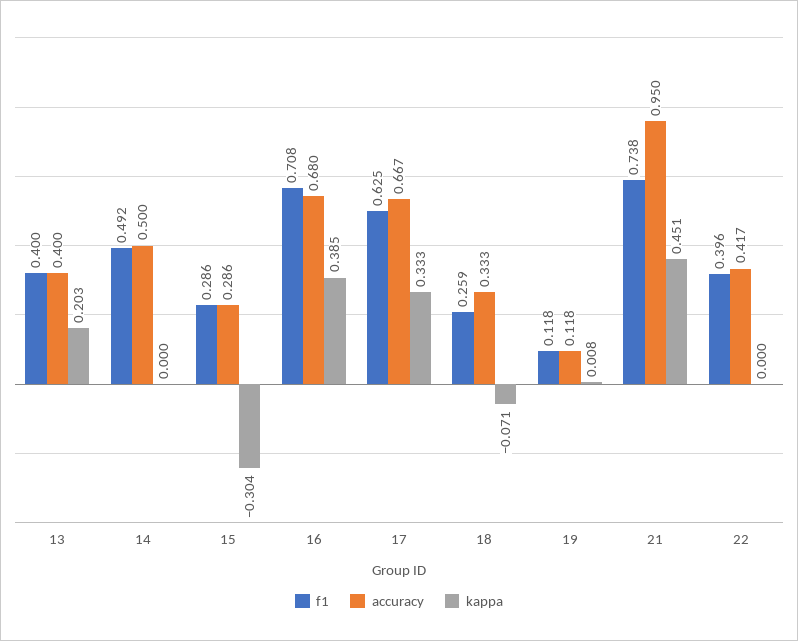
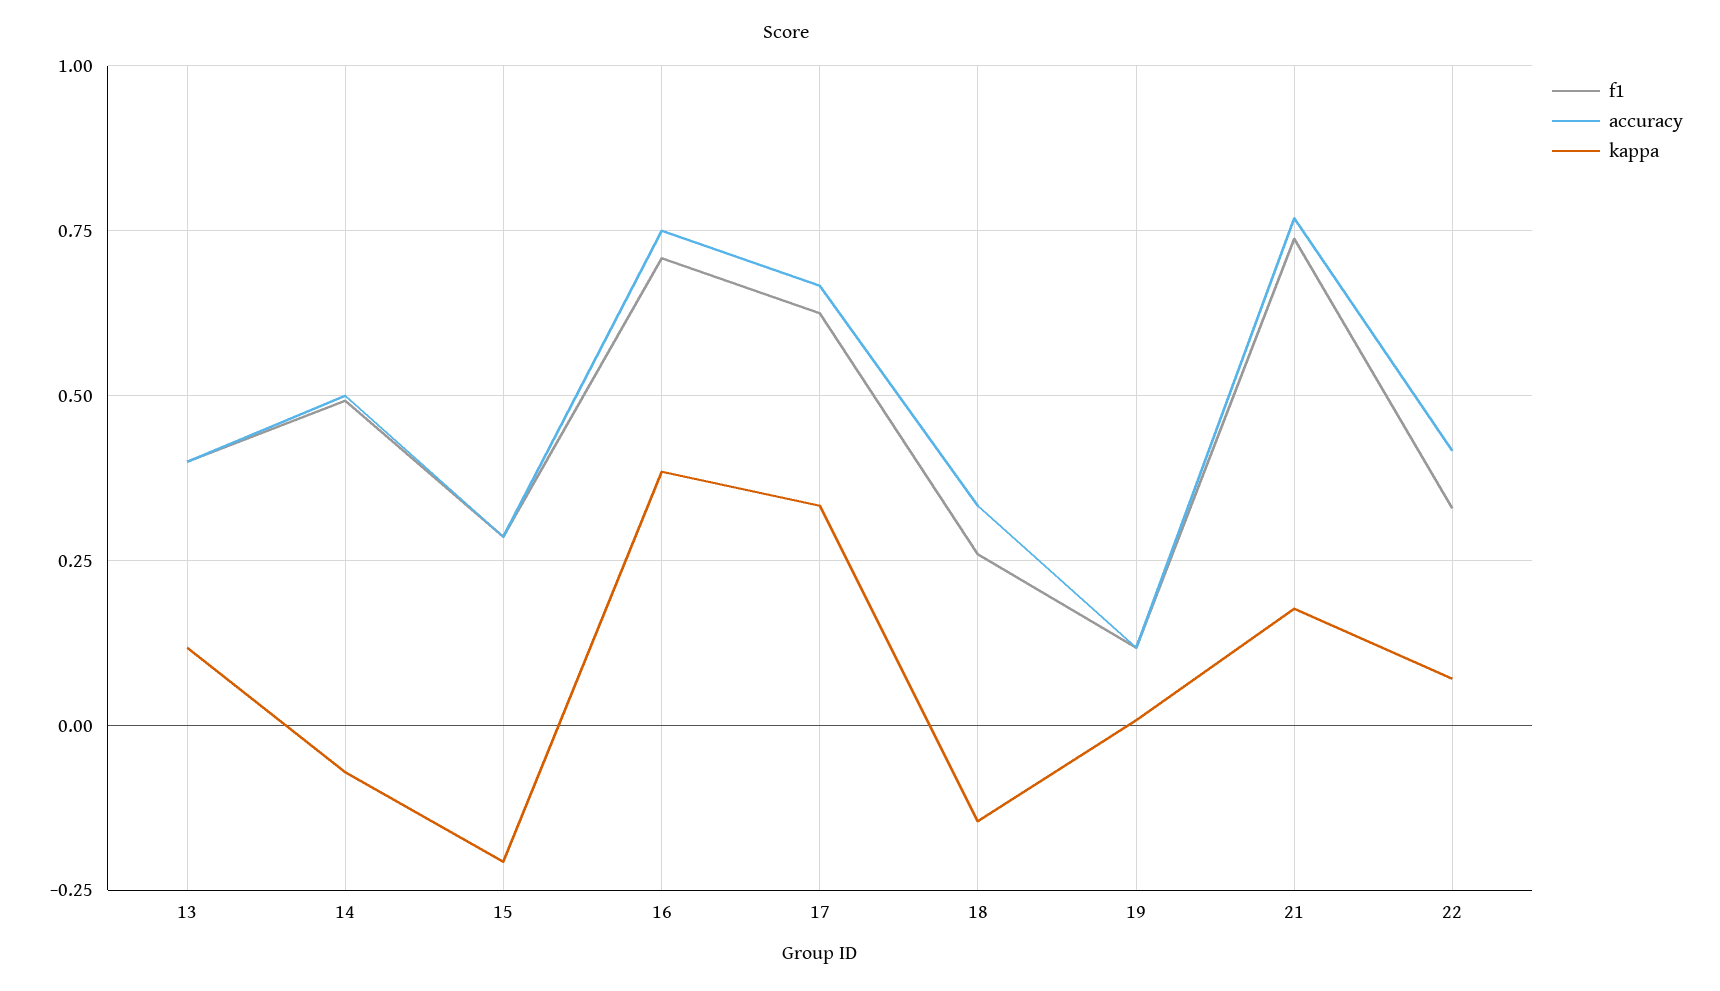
  {
    "f1": {
      "13": 0.4,
      "14": 0.492,
      "15": 0.286,
      "16": 0.708,
      "17": 0.625,
      "18": 0.259,
      "19": 0.118,
      "21": 0.738,
-     "22": 0.396
+     "22": 0.325
    },
    "accuracy": {
      "13": 0.4,
      "14": 0.5,
      "15": 0.286,
-     "16": 0.68,
+     "16": 0.75,
      "17": 0.667,
      "18": 0.333,
      "19": 0.118,
-     "21": 0.95,
+     "21": 0.775,
      "22": 0.417
    },
    "kappa": {
-     "13": 0.203,
+     "13": 0.125,
-     "14": 0,
+     "14": -0.075,
-     "15": -0.304,
+     "15": -0.2,
      "16": 0.385,
      "17": 0.333,
-     "18": -0.071,
+     "18": -0.15,
      "19": 0.008,
-     "21": 0.451,
+     "21": 0.175,
-     "22": 0
+     "22": 0.075
    }
  }

